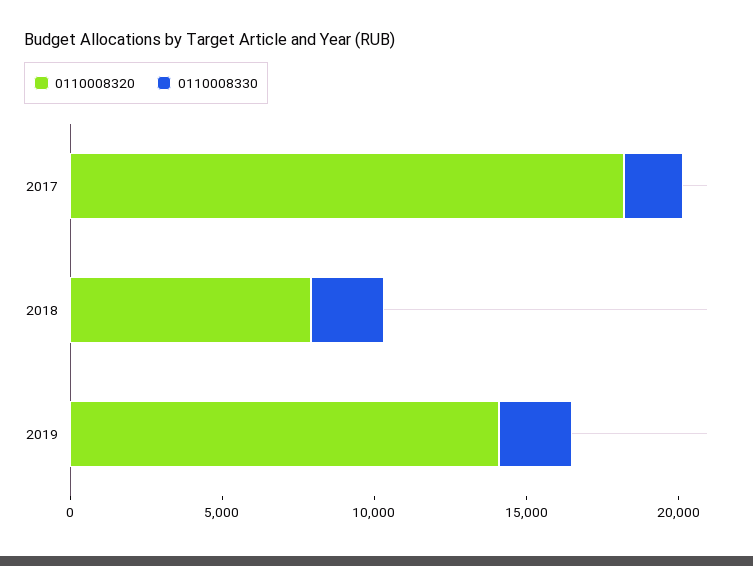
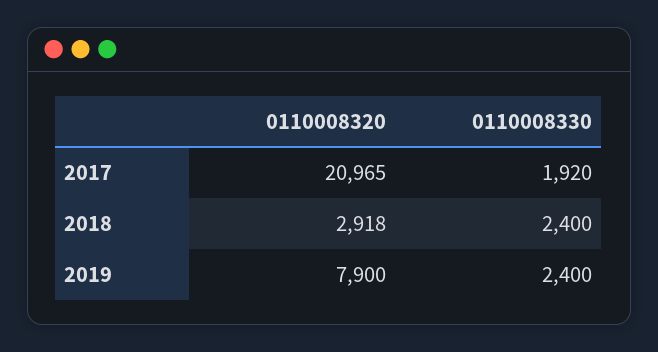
  {
    "0110008320": {
-     "2017": 18000,
+     "2017": 20965,
-     "2018": 8000,
+     "2018": 2918,
-     "2019": 14000
+     "2019": 7900
    },
    "0110008330": {
      "2017": 1920,
      "2018": 2400,
      "2019": 2400
    }
  }

